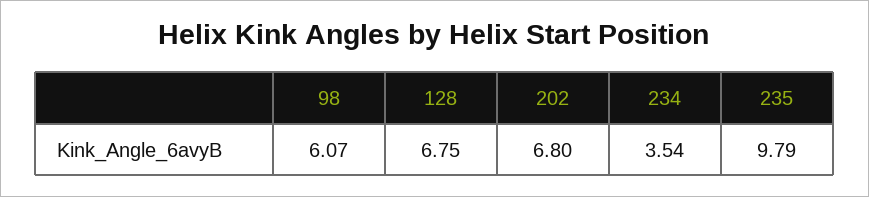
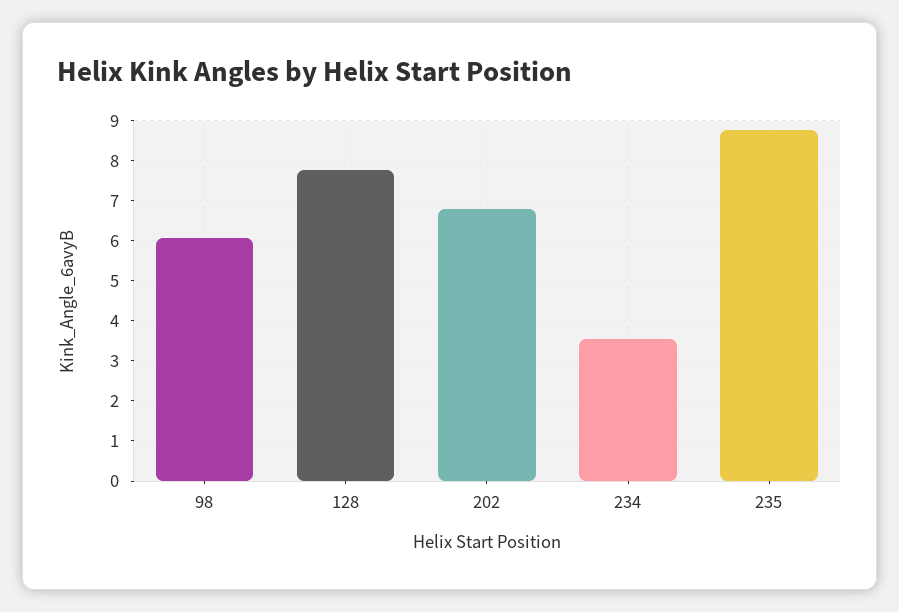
  {
    "98": 6.07,
-   "128": 6.75,
+   "128": 7.8,
    "202": 6.8,
    "234": 3.54,
-   "235": 9.79
+   "235": 8.8
  }

